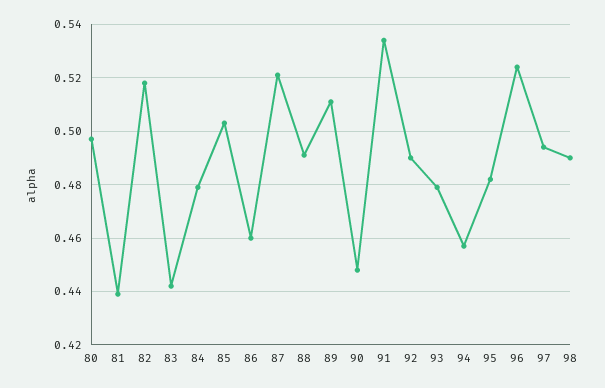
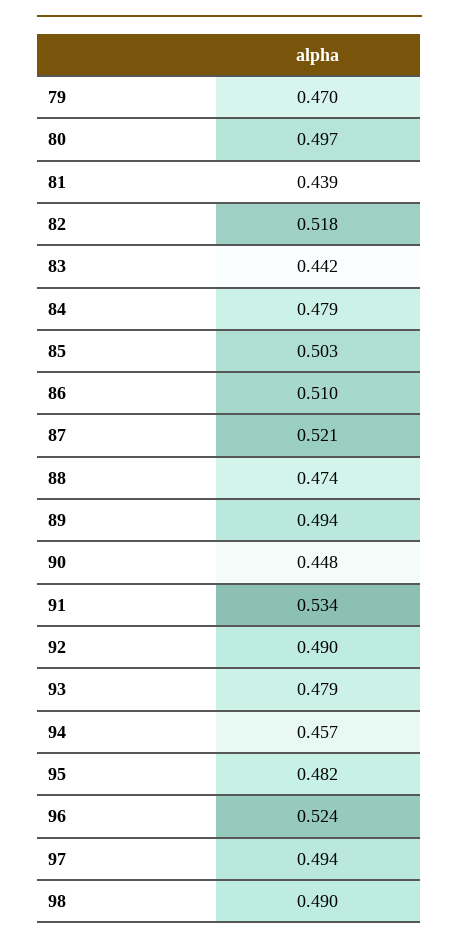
  {
    "80": 0.497,
    "81": 0.439,
    "82": 0.518,
    "83": 0.442,
    "84": 0.479,
    "85": 0.503,
-   "86": 0.46,
+   "86": 0.51,
    "87": 0.521,
-   "88": 0.49,
+   "88": 0.474,
-   "89": 0.51,
+   "89": 0.494,
    "90": 0.448,
    "91": 0.534,
    "92": 0.49,
    "93": 0.479,
    "94": 0.457,
    "95": 0.482,
    "96": 0.524,
    "97": 0.494,
-   "98": 0.49
+   "98": 0.49,
+   "79": 0.47
  }

